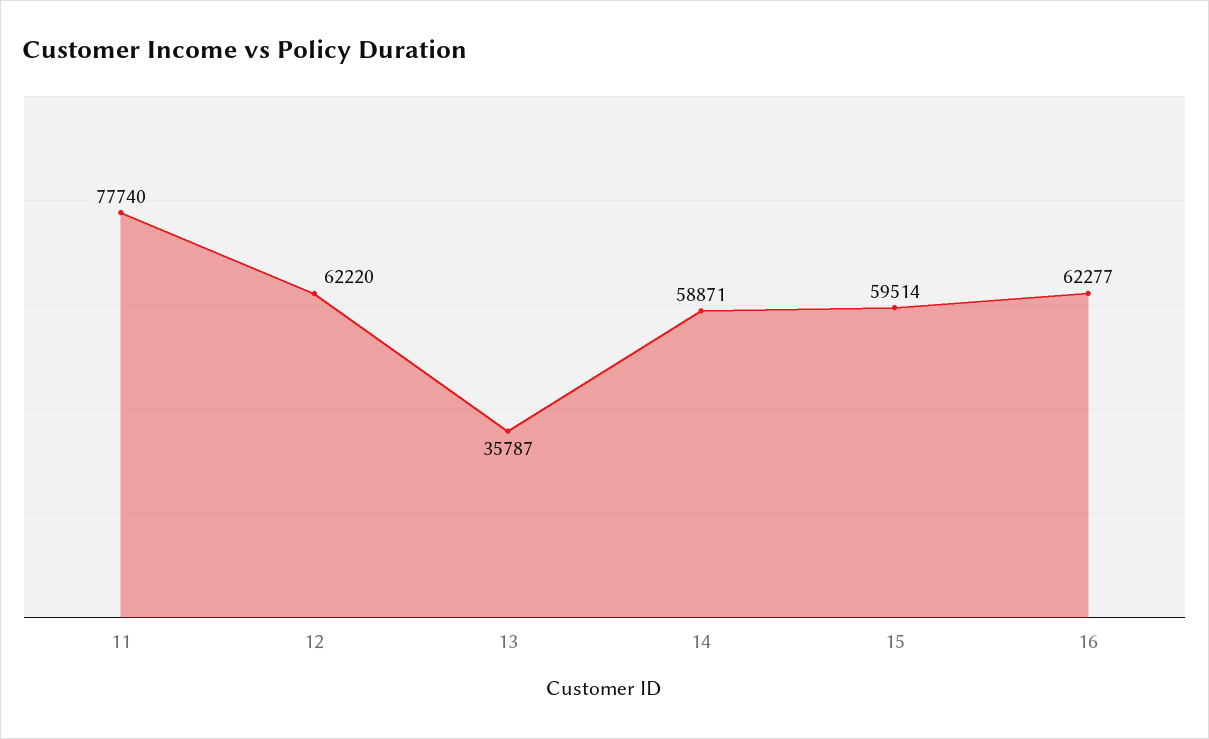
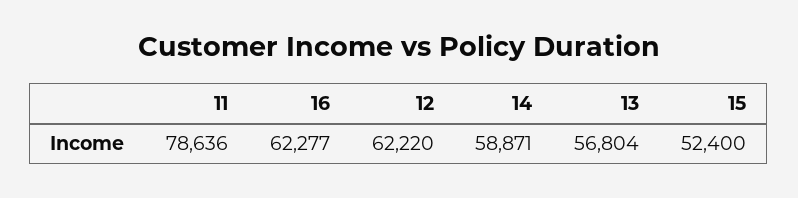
  {
-   "11": 77740,
+   "11": 78636,
    "12": 62220,
-   "13": 35787,
+   "13": 56804,
    "14": 58871,
-   "15": 59514,
+   "15": 52400,
    "16": 62277
  }

